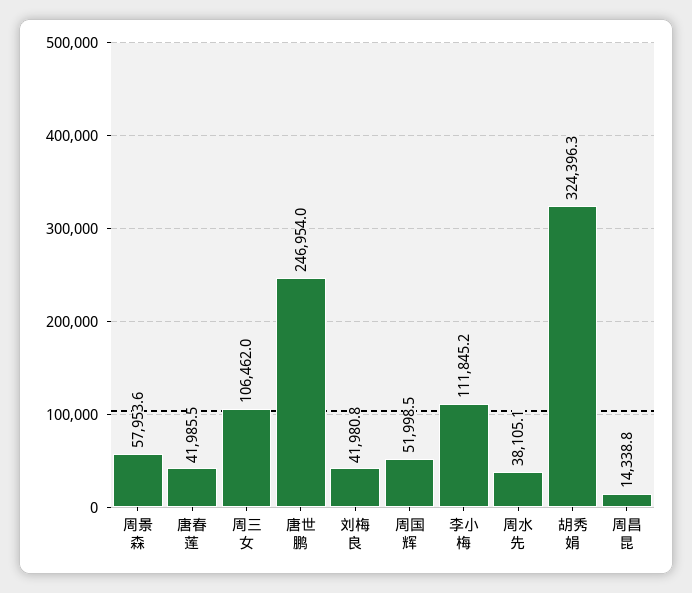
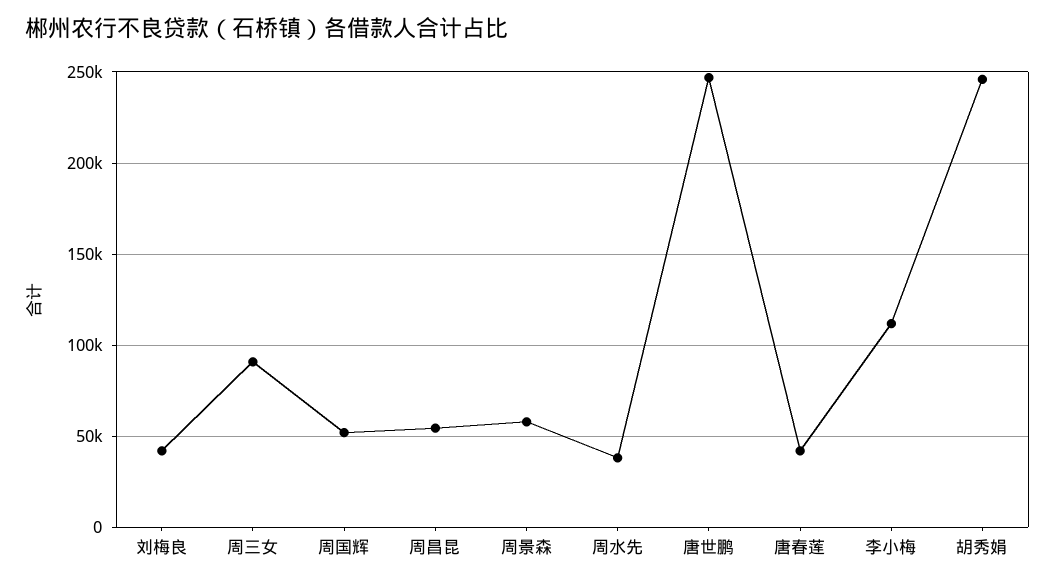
  {
    "周景森": 57953.6,
    "唐春莲": 41985.5,
-   "周三女": 106462,
+   "周三女": 90000,
    "唐世鹏": 246954,
    "刘梅良": 41980.8,
    "周国辉": 51998.5,
    "李小梅": 111845.2,
    "周水先": 38105.1,
-   "胡秀娟": 324396.3,
+   "胡秀娟": 245000,
-   "周昌昆": 14338.8
+   "周昌昆": 55000
  }

